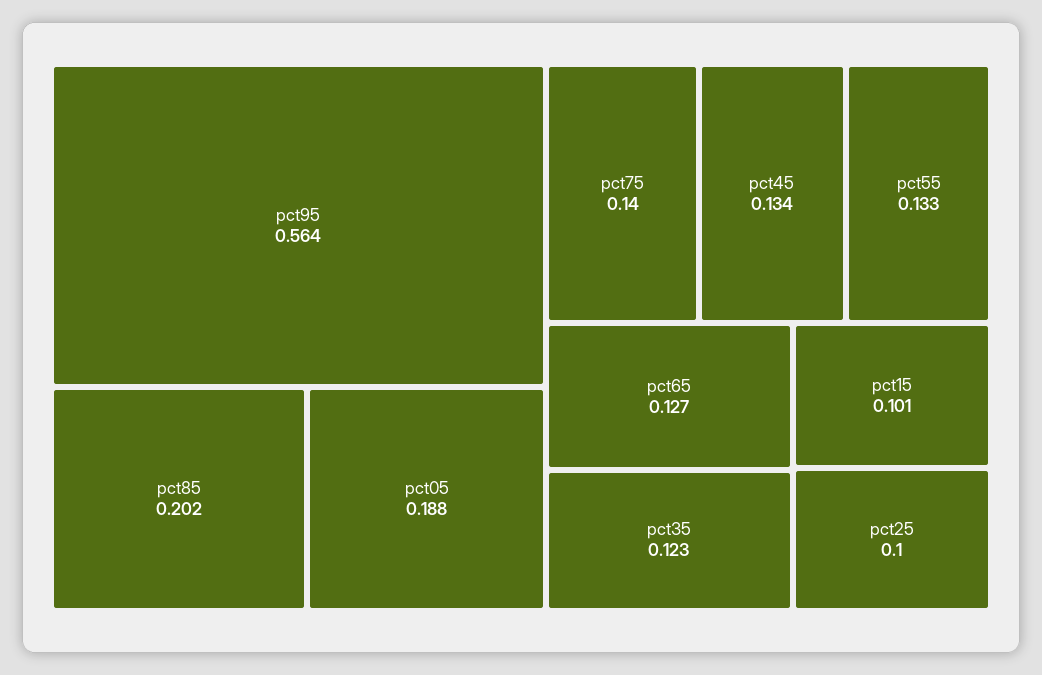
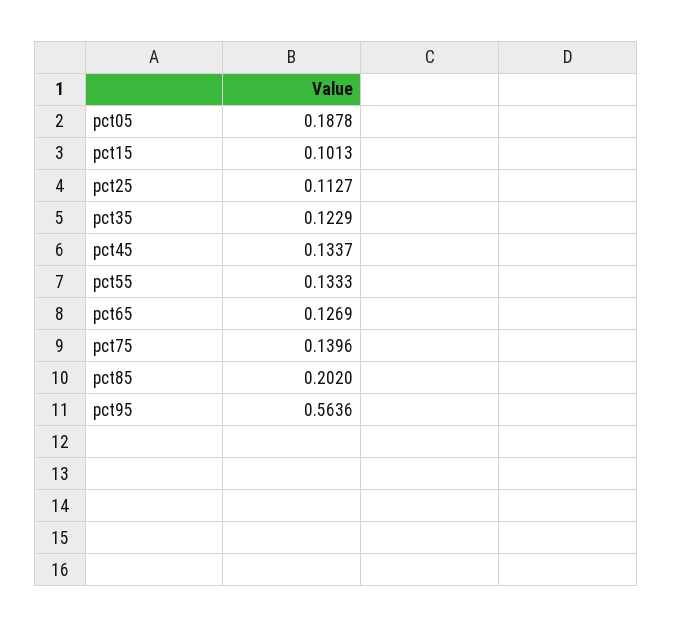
  {
    "pct95": 0.5636,
    "pct85": 0.202,
    "pct05": 0.1878,
    "pct75": 0.1396,
    "pct45": 0.1337,
    "pct55": 0.1333,
    "pct65": 0.1269,
    "pct35": 0.1229,
    "pct15": 0.1013,
-   "pct25": 0.1
+   "pct25": 0.1127
  }

